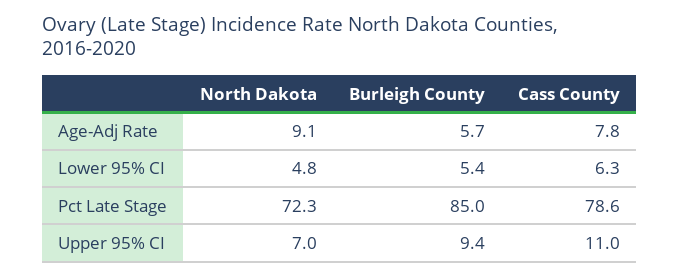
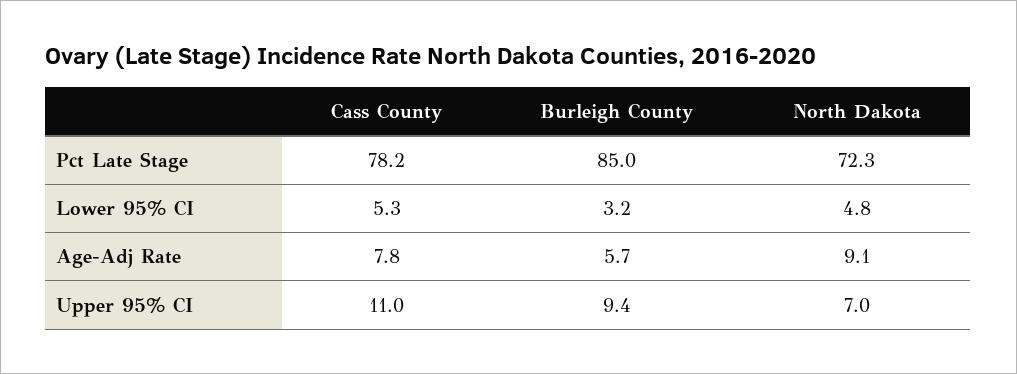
  {
    "North Dakota": {
      "Age-Adj Rate": 9.1,
      "Lower 95% CI": 4.8,
      "Pct Late Stage": 72.3,
      "Upper 95% CI": 7
    },
    "Burleigh County": {
      "Age-Adj Rate": 5.7,
-     "Lower 95% CI": 5.4,
+     "Lower 95% CI": 3.2,
      "Pct Late Stage": 85,
      "Upper 95% CI": 9.4
    },
    "Cass County": {
      "Age-Adj Rate": 7.8,
-     "Lower 95% CI": 6.3,
+     "Lower 95% CI": 5.3,
-     "Pct Late Stage": 78.6,
+     "Pct Late Stage": 78.2,
      "Upper 95% CI": 11
    }
  }

